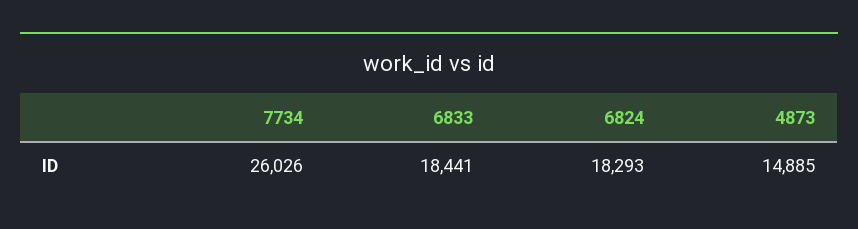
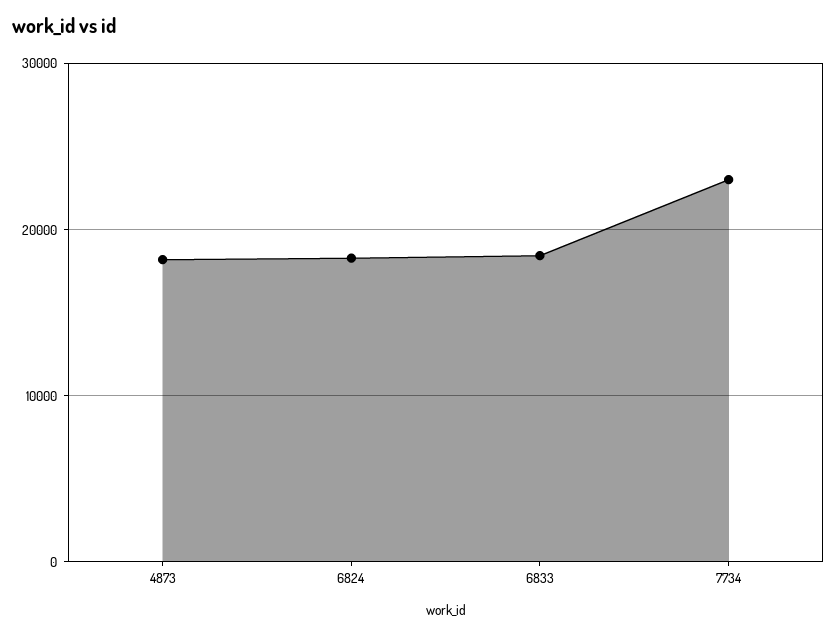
  {
-   "7734": 26026,
+   "7734": 23000,
    "6833": 18441,
    "6824": 18293,
-   "4873": 14885
+   "4873": 18000
  }

